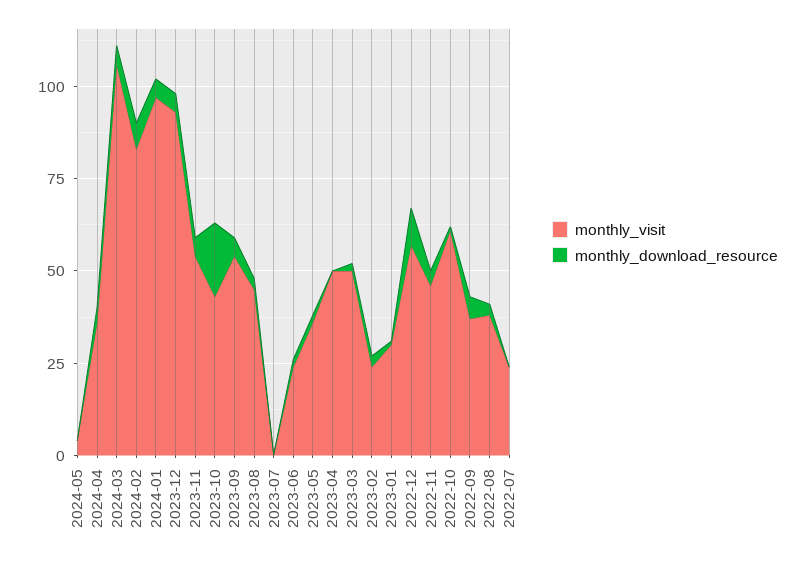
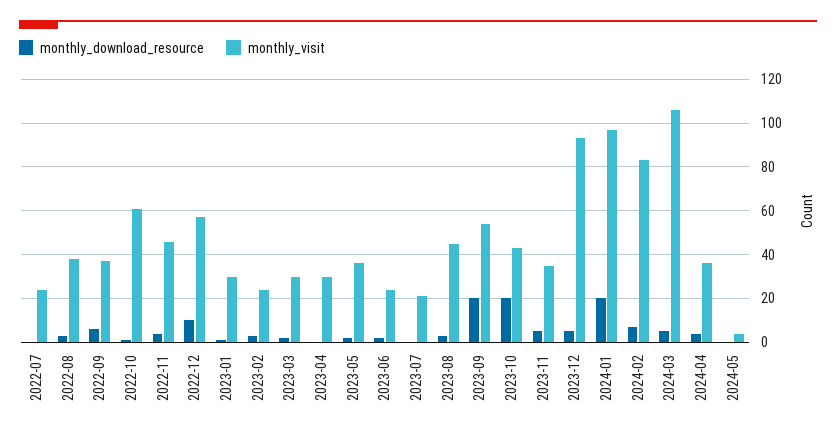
  {
    "monthly_visit": {
      "2024-05": 5,
      "2024-04": 35,
      "2024-03": 105,
      "2024-02": 85,
      "2024-01": 95,
      "2023-12": 95,
-     "2023-11": 55,
+     "2023-11": 35,
      "2023-10": 45,
      "2023-09": 55,
      "2023-08": 45,
-     "2023-07": 0,
+     "2023-07": 20,
      "2023-06": 25,
      "2023-05": 35,
-     "2023-04": 50,
+     "2023-04": 30,
-     "2023-03": 50,
+     "2023-03": 30,
      "2023-02": 25,
      "2023-01": 30,
      "2022-12": 55,
      "2022-11": 45,
      "2022-10": 60,
      "2022-09": 35,
      "2022-08": 40,
      "2022-07": 25
    },
    "monthly_download_resource": {
      "2024-05": 0,
      "2024-04": 5,
      "2024-03": 5,
      "2024-02": 5,
-     "2024-01": 5,
+     "2024-01": 20,
      "2023-12": 5,
      "2023-11": 5,
      "2023-10": 20,
-     "2023-09": 5,
+     "2023-09": 20,
      "2023-08": 5,
      "2023-07": 0,
      "2023-06": 0,
      "2023-05": 0,
      "2023-04": 0,
      "2023-03": 0,
      "2023-02": 5,
      "2023-01": 0,
      "2022-12": 10,
      "2022-11": 5,
      "2022-10": 0,
      "2022-09": 5,
      "2022-08": 5,
      "2022-07": 0
    }
  }

